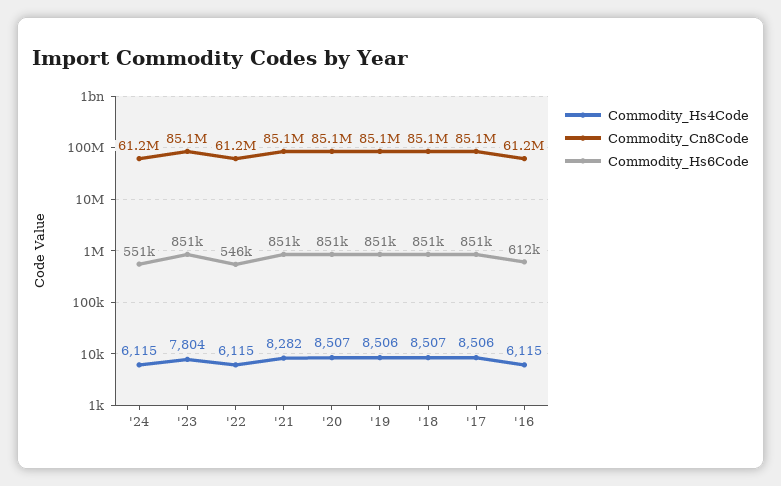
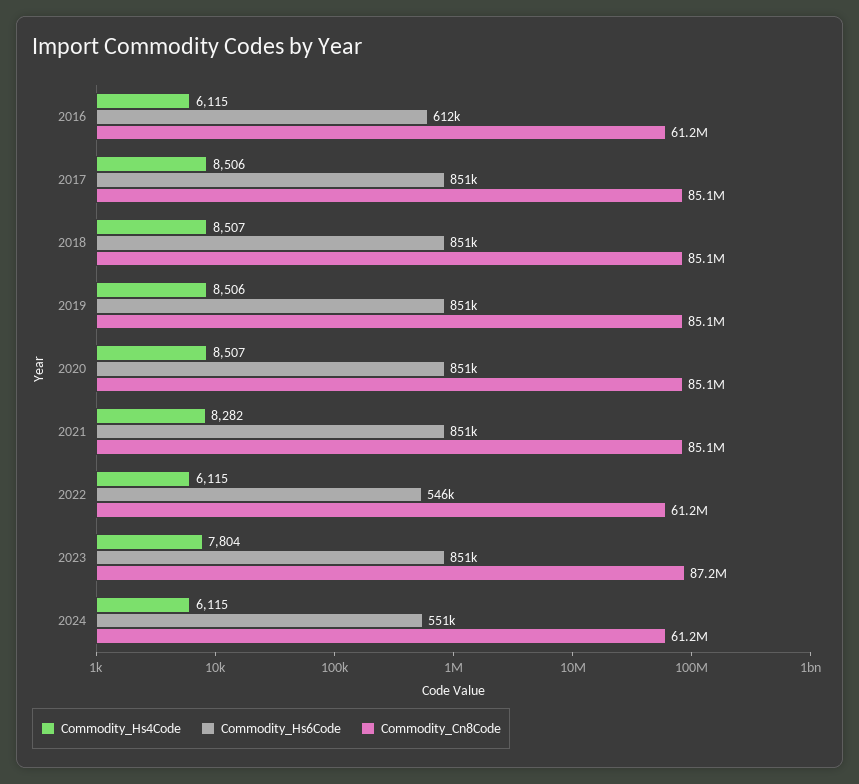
  {
    "Commodity_Hs4Code": {
      "'24": 6115,
      "'23": 7804,
      "'22": 6115,
      "'21": 8282,
      "'20": 8507,
      "'19": 8506,
      "'18": 8507,
      "'17": 8506,
      "'16": 6115
    },
    "Commodity_Cn8Code": {
      "'24": 61200000,
-     "'23": 85100000,
+     "'23": 87200000,
      "'22": 61200000,
      "'21": 85100000,
      "'20": 85100000,
      "'19": 85100000,
      "'18": 85100000,
      "'17": 85100000,
      "'16": 61200000
    },
    "Commodity_Hs6Code": {
      "'24": 551000,
      "'23": 851000,
      "'22": 546000,
      "'21": 851000,
      "'20": 851000,
      "'19": 851000,
      "'18": 851000,
      "'17": 851000,
      "'16": 612000
    }
  }

